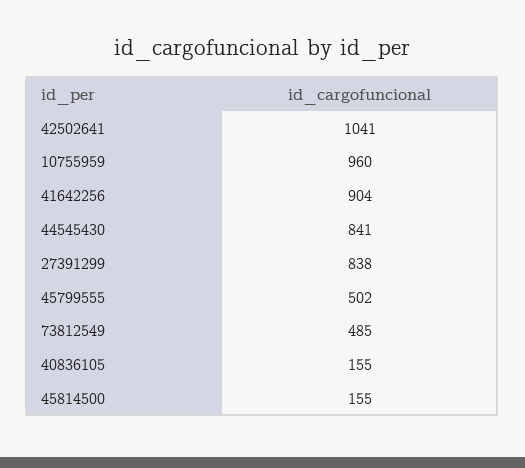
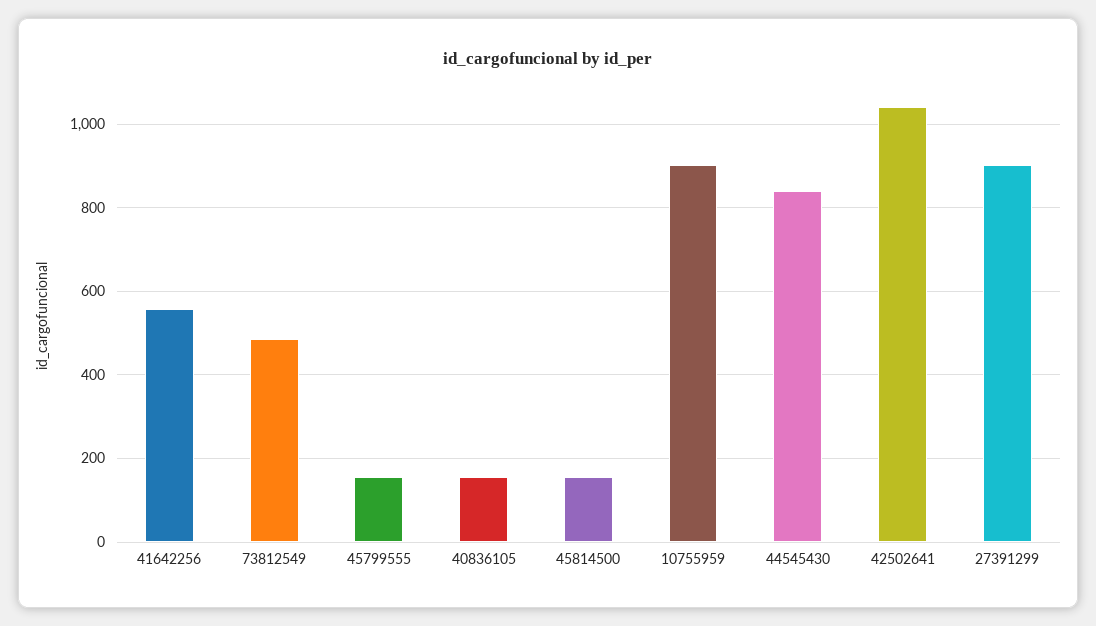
  {
    "42502641": 1041,
-   "10755959": 960,
+   "10755959": 900,
-   "41642256": 904,
+   "41642256": 560,
    "44545430": 841,
-   "27391299": 838,
+   "27391299": 900,
-   "45799555": 502,
+   "45799555": 160,
    "73812549": 485,
    "40836105": 155,
    "45814500": 155
  }

